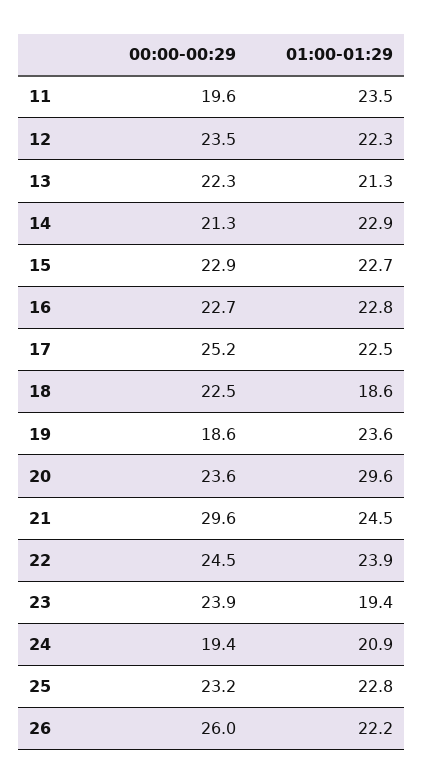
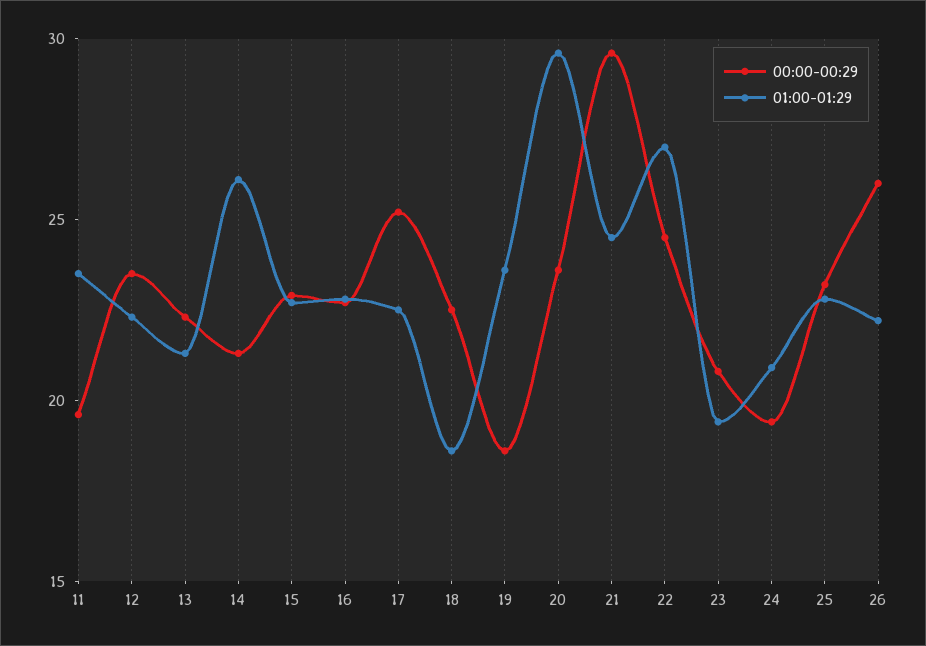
  {
    "00:00-00:29": {
      "11": 19.6,
      "12": 23.5,
      "13": 22.3,
      "14": 21.3,
      "15": 22.9,
      "16": 22.7,
      "17": 25.2,
      "18": 22.5,
      "19": 18.6,
      "20": 23.6,
      "21": 29.6,
      "22": 24.5,
-     "23": 23.9,
+     "23": 21,
      "24": 19.4,
      "25": 23.2,
      "26": 26
    },
    "01:00-01:29": {
      "11": 23.5,
      "12": 22.3,
      "13": 21.3,
-     "14": 22.9,
+     "14": 26,
      "15": 22.7,
      "16": 22.8,
      "17": 22.5,
      "18": 18.6,
      "19": 23.6,
      "20": 29.6,
      "21": 24.5,
-     "22": 23.9,
+     "22": 27,
      "23": 19.4,
      "24": 20.9,
      "25": 22.8,
      "26": 22.2
    }
  }

